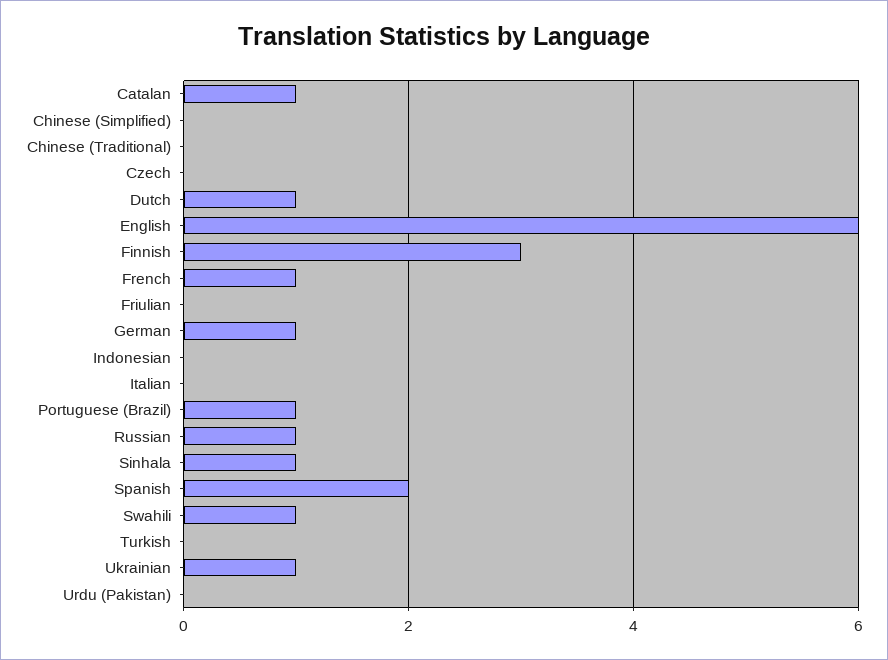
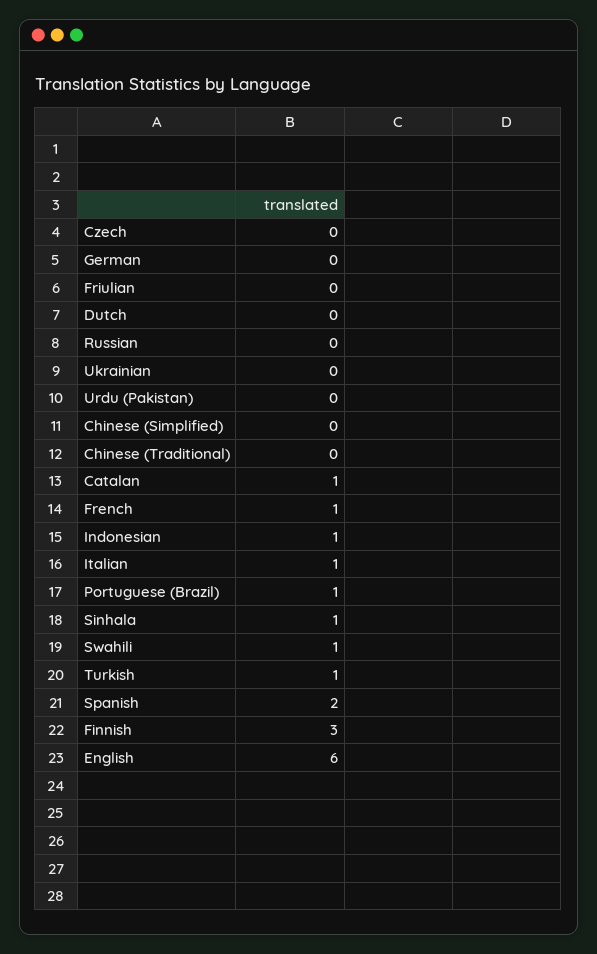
  {
    "Catalan": 1,
    "Chinese (Simplified)": 0,
    "Chinese (Traditional)": 0,
    "Czech": 0,
-   "Dutch": 1,
+   "Dutch": 0,
    "English": 6,
    "Finnish": 3,
    "French": 1,
    "Friulian": 0,
-   "German": 1,
+   "German": 0,
-   "Indonesian": 0,
+   "Indonesian": 1,
-   "Italian": 0,
+   "Italian": 1,
    "Portuguese (Brazil)": 1,
-   "Russian": 1,
+   "Russian": 0,
    "Sinhala": 1,
    "Spanish": 2,
    "Swahili": 1,
-   "Turkish": 0,
+   "Turkish": 1,
-   "Ukrainian": 1,
+   "Ukrainian": 0,
    "Urdu (Pakistan)": 0
  }

